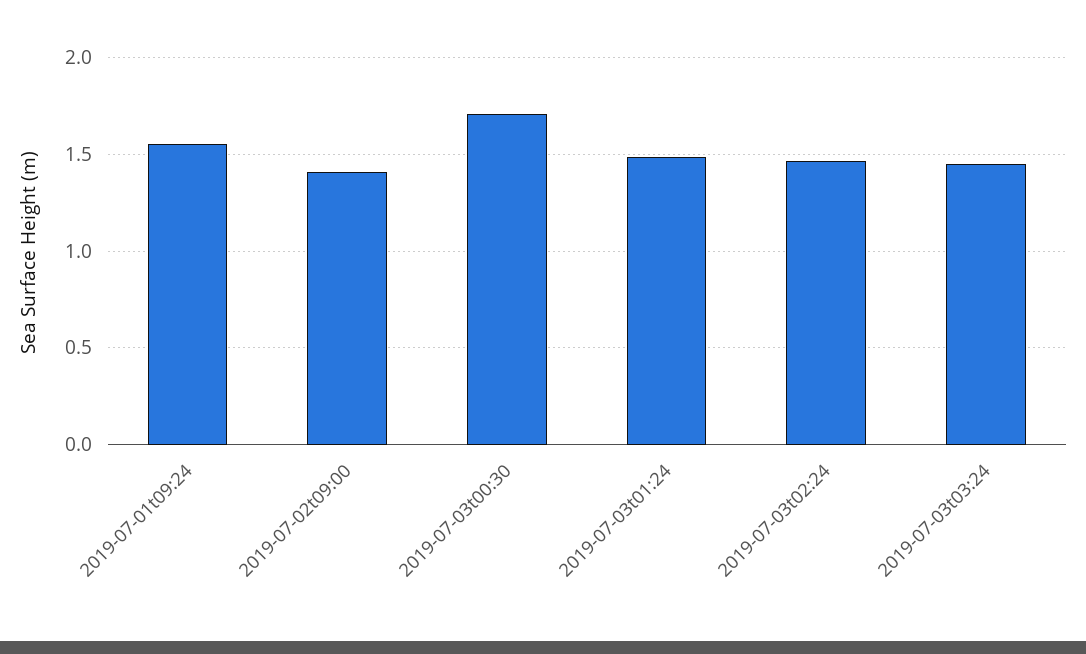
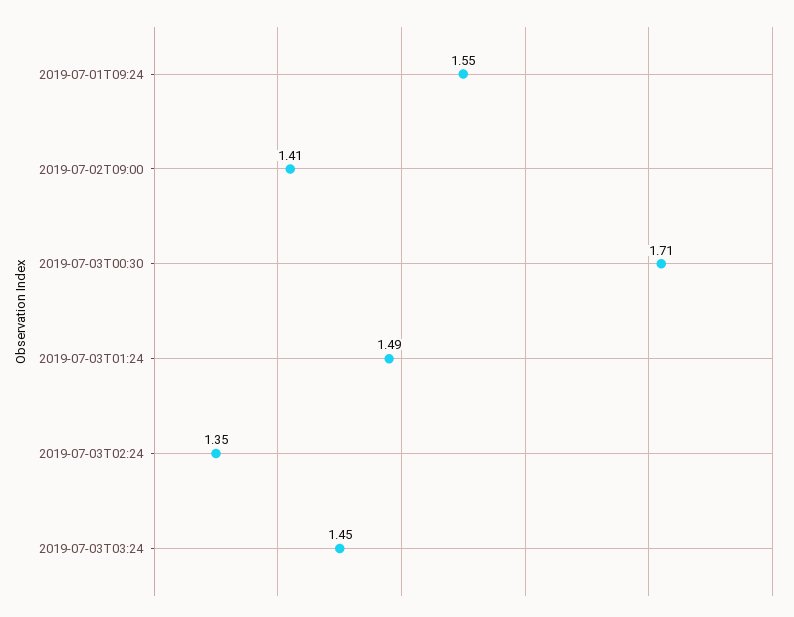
  {
    "2019-07-01t09:24": 1.55,
    "2019-07-02t09:00": 1.41,
    "2019-07-03t00:30": 1.71,
    "2019-07-03t01:24": 1.49,
-   "2019-07-03t02:24": 1.45,
+   "2019-07-03t02:24": 1.35,
    "2019-07-03t03:24": 1.45
  }

